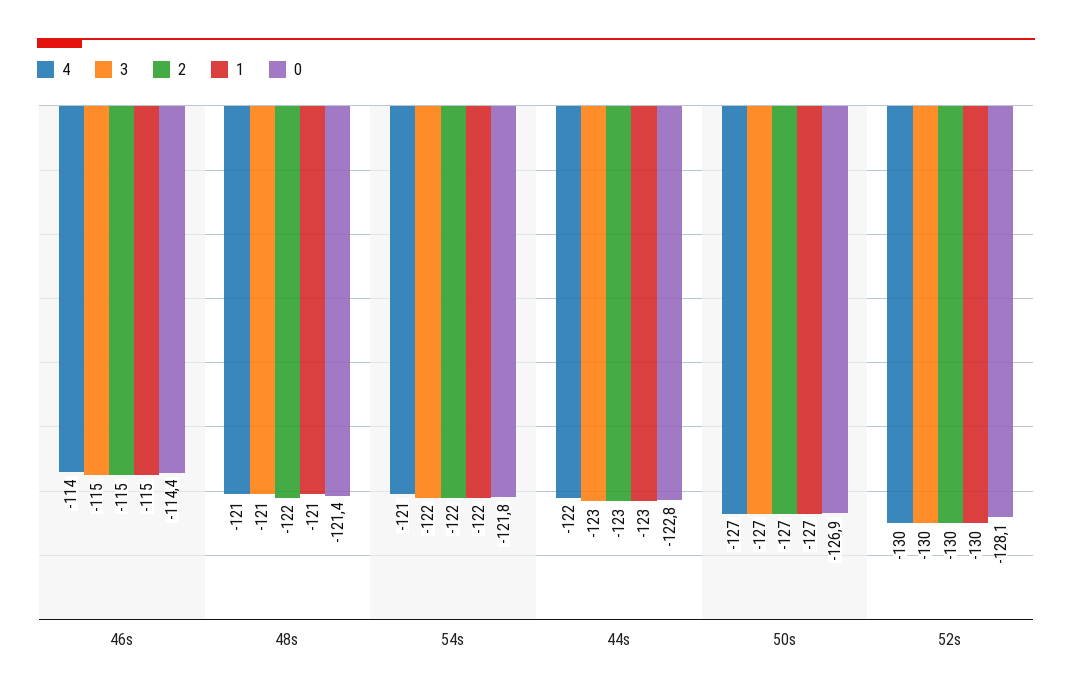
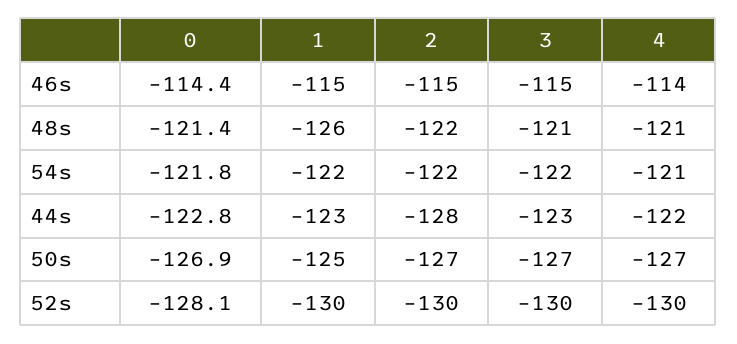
  {
    "4": {
      "46s": -114,
      "48s": -121,
      "54s": -121,
      "44s": -122,
      "50s": -127,
      "52s": -130
    },
    "3": {
      "46s": -115,
      "48s": -121,
      "54s": -122,
      "44s": -123,
      "50s": -127,
      "52s": -130
    },
    "2": {
      "46s": -115,
      "48s": -122,
      "54s": -122,
-     "44s": -123,
+     "44s": -128,
      "50s": -127,
      "52s": -130
    },
    "1": {
      "46s": -115,
-     "48s": -121,
+     "48s": -126,
      "54s": -122,
      "44s": -123,
-     "50s": -127,
+     "50s": -125,
      "52s": -130
    },
    "0": {
      "46s": -114.4,
      "48s": -121.4,
      "54s": -121.8,
      "44s": -122.8,
      "50s": -126.9,
      "52s": -128.1
    }
  }

